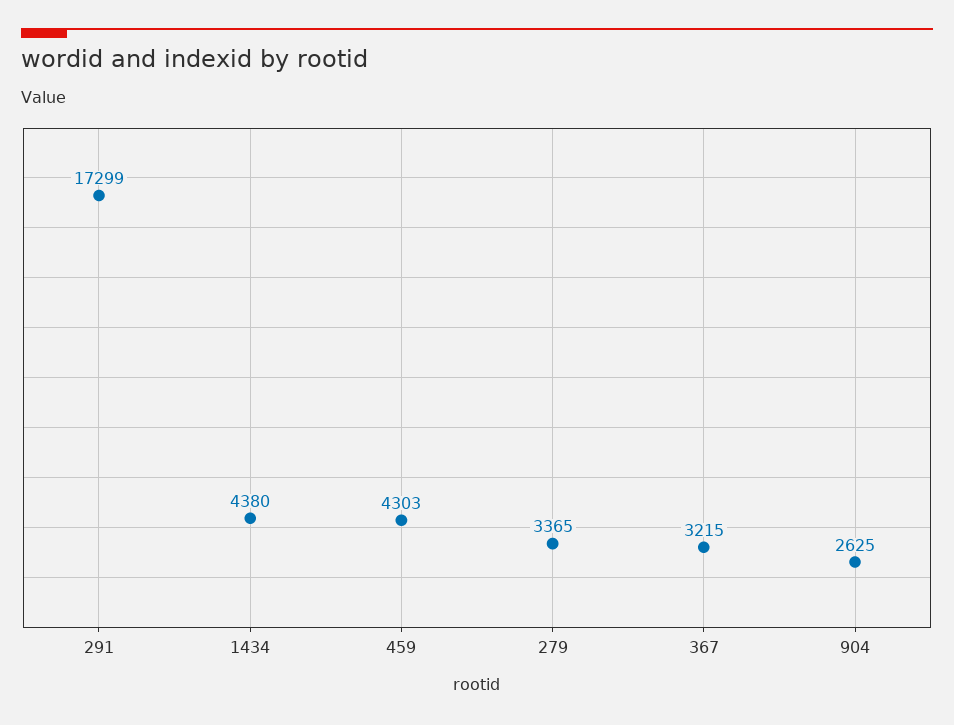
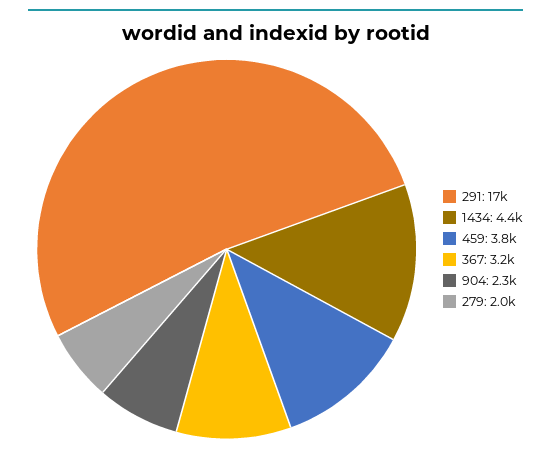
  {
    "291": 17299,
    "1434": 4380,
-   "459": 4303,
+   "459": 3800,
-   "279": 3365,
+   "279": 2000,
    "367": 3215,
-   "904": 2625
+   "904": 2300
  }

